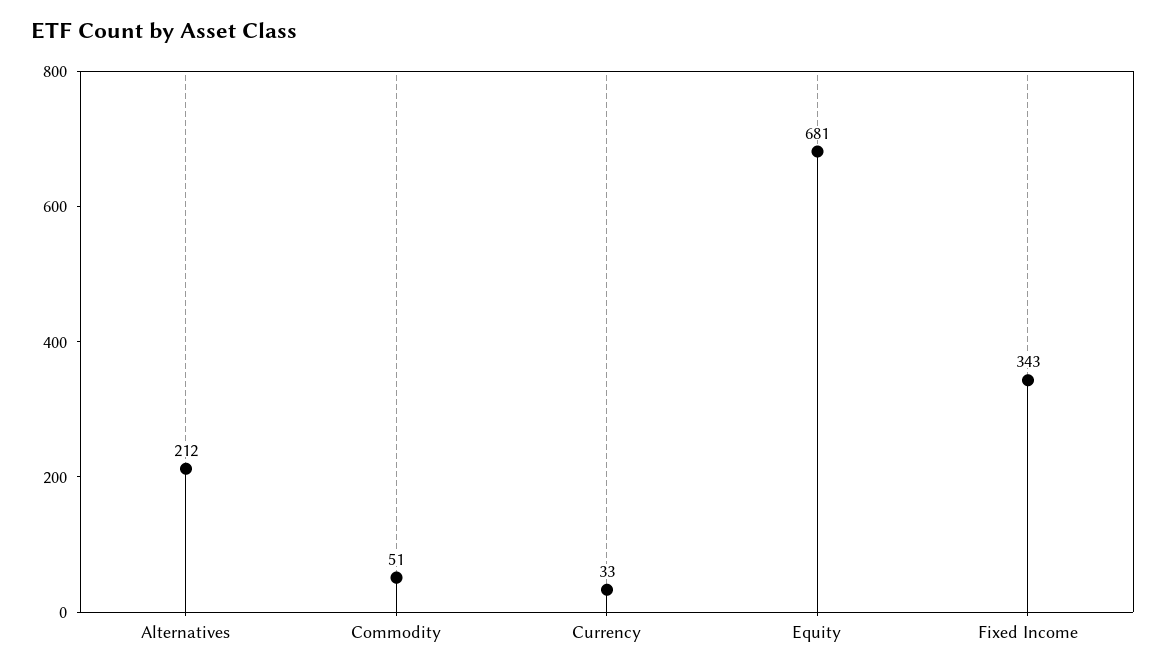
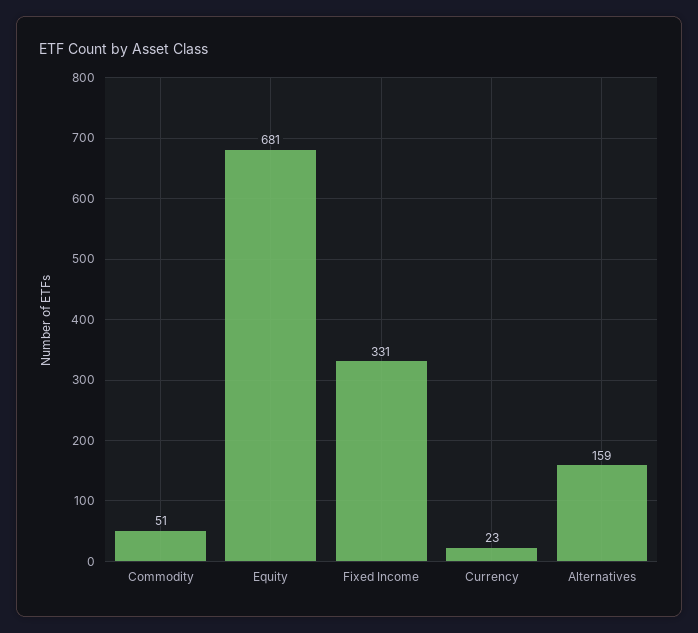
  {
-   "Alternatives": 212,
+   "Alternatives": 159,
    "Commodity": 51,
-   "Currency": 33,
+   "Currency": 23,
    "Equity": 681,
-   "Fixed Income": 343
+   "Fixed Income": 331
  }

